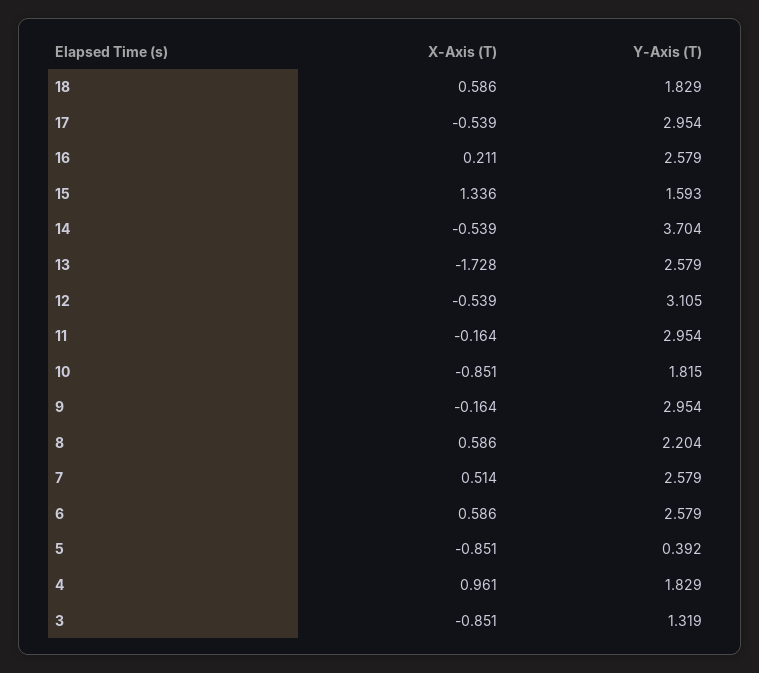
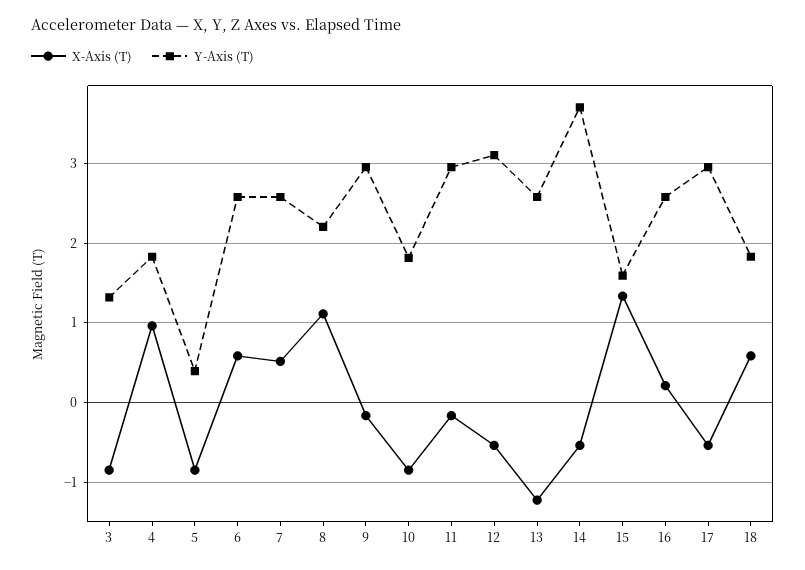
  {
    "X-Axis (T)": {
      "18": 0.586,
      "17": -0.539,
      "16": 0.211,
      "15": 1.336,
      "14": -0.539,
-     "13": -1.728,
+     "13": -1.2,
      "12": -0.539,
      "11": -0.164,
      "10": -0.851,
      "9": -0.164,
-     "8": 0.586,
+     "8": 1.1,
      "7": 0.514,
      "6": 0.586,
      "5": -0.851,
      "4": 0.961,
      "3": -0.851
    },
    "Y-Axis (T)": {
      "18": 1.829,
      "17": 2.954,
      "16": 2.579,
      "15": 1.593,
      "14": 3.704,
      "13": 2.579,
      "12": 3.105,
      "11": 2.954,
      "10": 1.815,
      "9": 2.954,
      "8": 2.204,
      "7": 2.579,
      "6": 2.579,
      "5": 0.392,
      "4": 1.829,
      "3": 1.319
    }
  }

